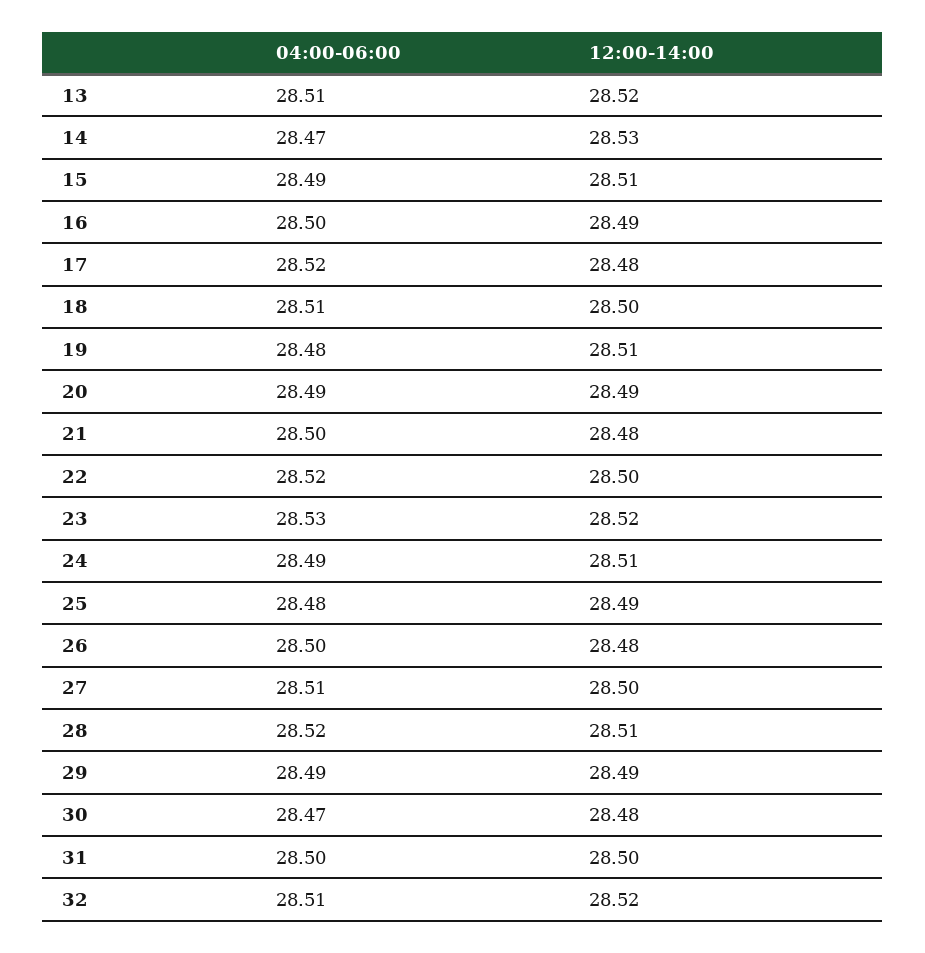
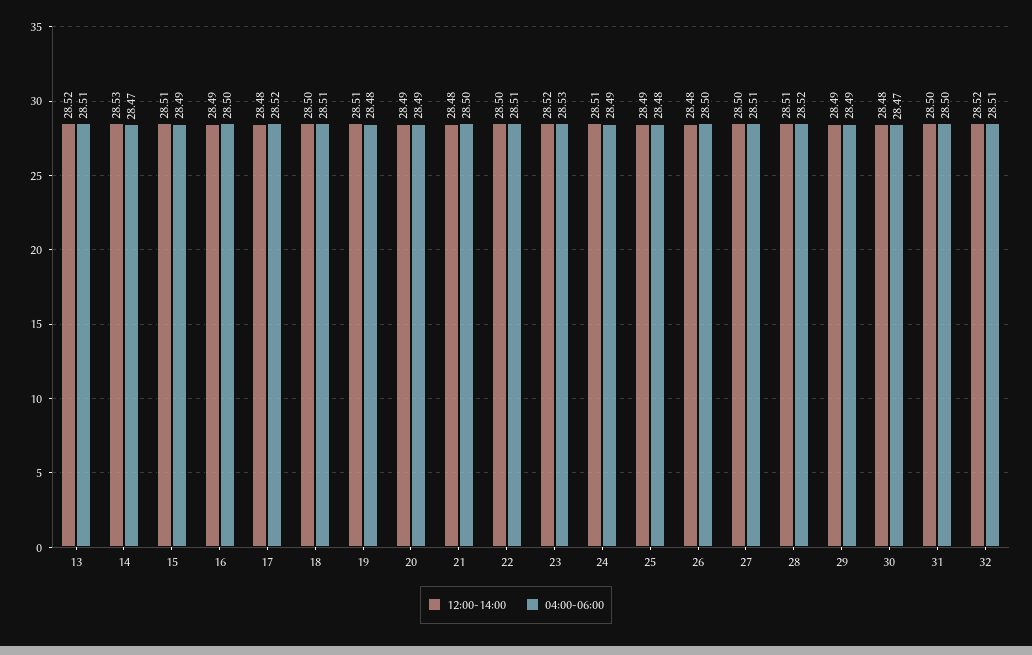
  {
    "04:00-06:00": {
      "13": 28.51,
      "14": 28.47,
      "15": 28.49,
      "16": 28.5,
      "17": 28.52,
      "18": 28.51,
      "19": 28.48,
      "20": 28.49,
      "21": 28.5,
-     "22": 28.52,
+     "22": 28.51,
      "23": 28.53,
      "24": 28.49,
      "25": 28.48,
      "26": 28.5,
      "27": 28.51,
      "28": 28.52,
      "29": 28.49,
      "30": 28.47,
      "31": 28.5,
      "32": 28.51
    },
    "12:00-14:00": {
      "13": 28.52,
      "14": 28.53,
      "15": 28.51,
      "16": 28.49,
      "17": 28.48,
      "18": 28.5,
      "19": 28.51,
      "20": 28.49,
      "21": 28.48,
      "22": 28.5,
      "23": 28.52,
      "24": 28.51,
      "25": 28.49,
      "26": 28.48,
      "27": 28.5,
      "28": 28.51,
      "29": 28.49,
      "30": 28.48,
      "31": 28.5,
      "32": 28.52
    }
  }

